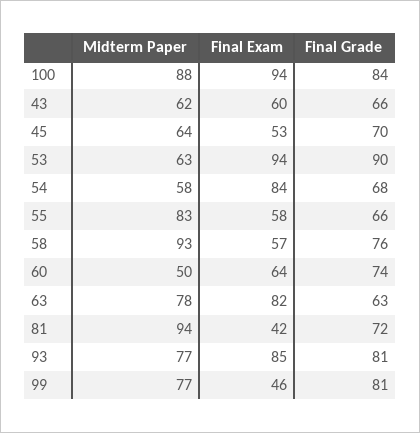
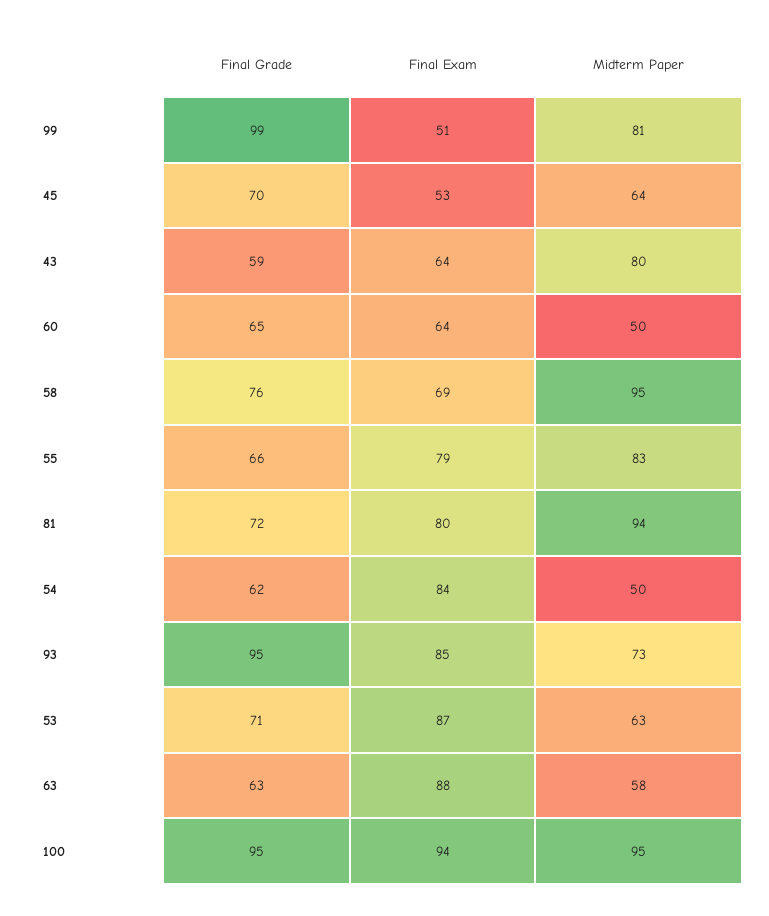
  {
    "Midterm Paper": {
-     "100": 88,
+     "100": 95,
-     "43": 62,
+     "43": 80,
      "45": 64,
      "53": 63,
-     "54": 58,
+     "54": 50,
      "55": 83,
-     "58": 93,
+     "58": 95,
      "60": 50,
-     "63": 78,
+     "63": 58,
      "81": 94,
-     "93": 77,
+     "93": 73,
-     "99": 77
+     "99": 81
    },
    "Final Exam": {
      "100": 94,
-     "43": 60,
+     "43": 64,
      "45": 53,
-     "53": 94,
+     "53": 87,
      "54": 84,
-     "55": 58,
+     "55": 79,
-     "58": 57,
+     "58": 69,
      "60": 64,
-     "63": 82,
+     "63": 88,
-     "81": 42,
+     "81": 80,
      "93": 85,
-     "99": 46
+     "99": 51
    },
    "Final Grade": {
-     "100": 84,
+     "100": 95,
-     "43": 66,
+     "43": 59,
      "45": 70,
-     "53": 90,
+     "53": 71,
-     "54": 68,
+     "54": 62,
      "55": 66,
      "58": 76,
-     "60": 74,
+     "60": 65,
      "63": 63,
      "81": 72,
-     "93": 81,
+     "93": 95,
-     "99": 81
+     "99": 99
    }
  }

